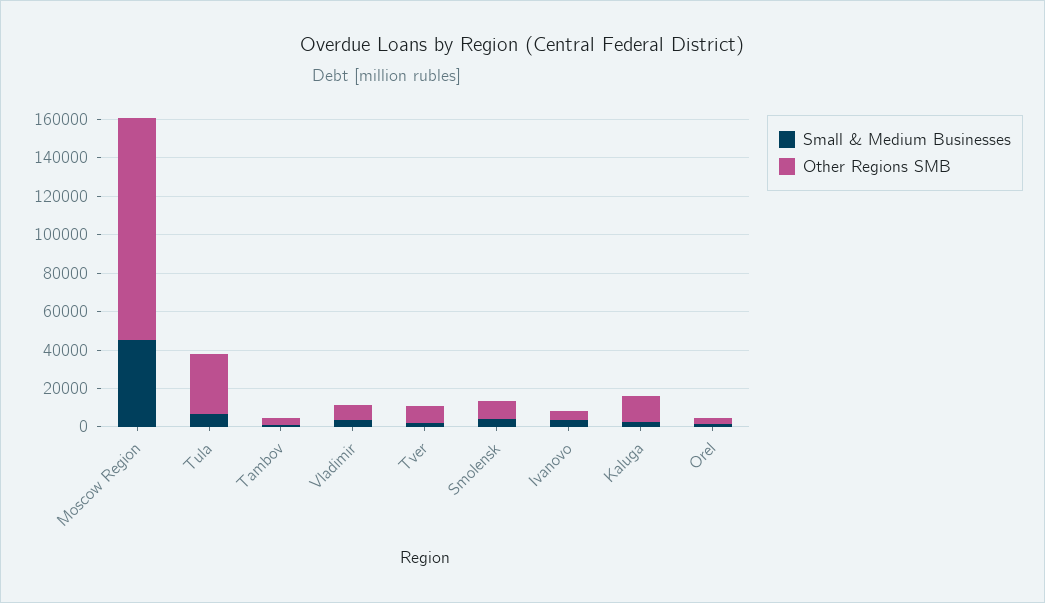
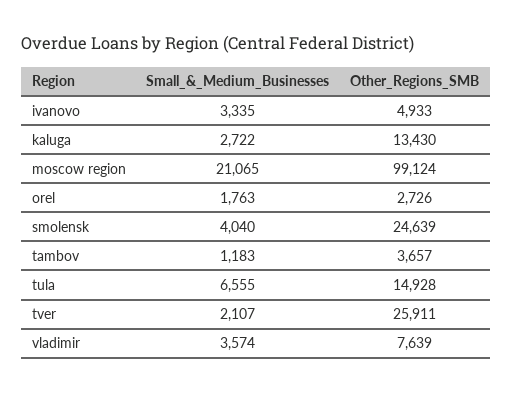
  {
    "Small & Medium Businesses": {
-     "Moscow Region": 45000,
+     "Moscow Region": 21065,
      "Tula": 6555,
      "Tambov": 1183,
      "Vladimir": 3574,
      "Tver": 2107,
      "Smolensk": 4040,
      "Ivanovo": 3335,
      "Kaluga": 2722,
      "Orel": 1763
    },
    "Other Regions SMB": {
-     "Moscow Region": 115000,
+     "Moscow Region": 99124,
-     "Tula": 30000,
+     "Tula": 14928,
      "Tambov": 3657,
      "Vladimir": 7639,
-     "Tver": 10000,
+     "Tver": 25911,
-     "Smolensk": 10000,
+     "Smolensk": 24639,
      "Ivanovo": 4933,
      "Kaluga": 13430,
      "Orel": 2726
    }
  }

